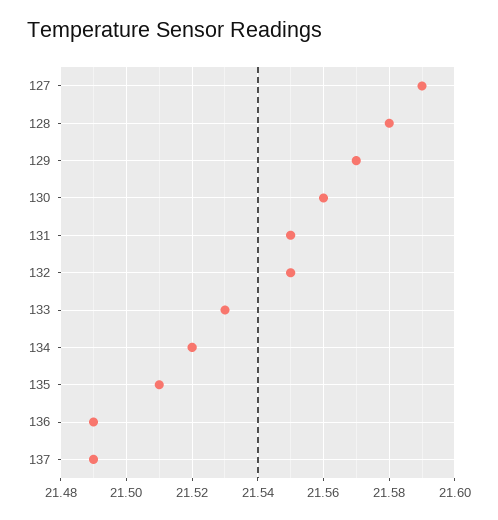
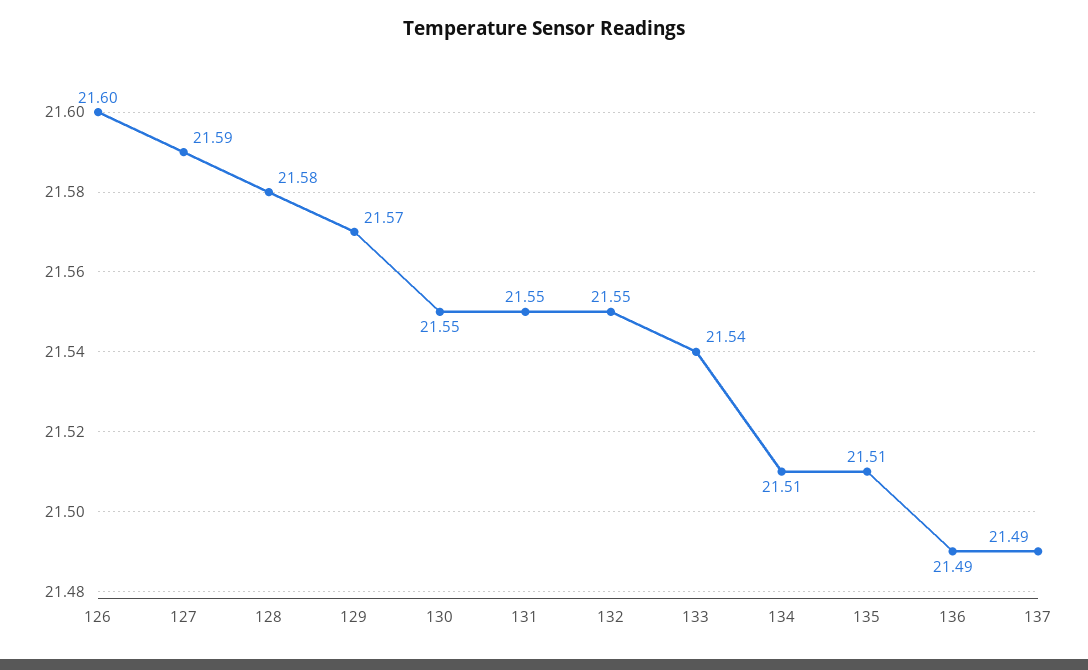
  {
    "127": 21.59,
    "128": 21.58,
    "129": 21.57,
-   "130": 21.56,
+   "130": 21.55,
    "131": 21.55,
    "132": 21.55,
-   "133": 21.53,
+   "133": 21.54,
-   "134": 21.52,
+   "134": 21.51,
    "135": 21.51,
    "136": 21.49,
-   "137": 21.49
+   "137": 21.49,
+   "126": 21.6
  }

